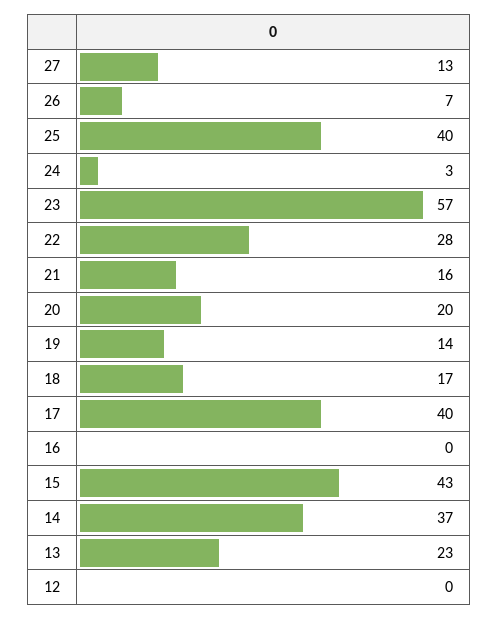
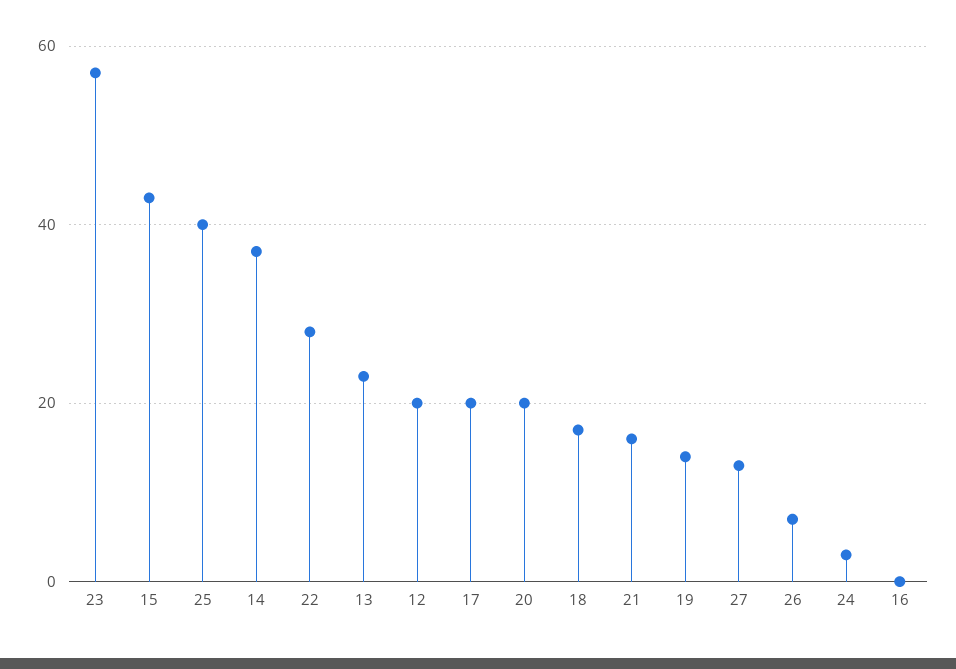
  {
    "27": 13,
    "26": 7,
    "25": 40,
    "24": 3,
    "23": 57,
    "22": 28,
    "21": 16,
    "20": 20,
    "19": 14,
    "18": 17,
-   "17": 40,
+   "17": 20,
    "16": 0,
    "15": 43,
    "14": 37,
    "13": 23,
-   "12": 0
+   "12": 20
  }

